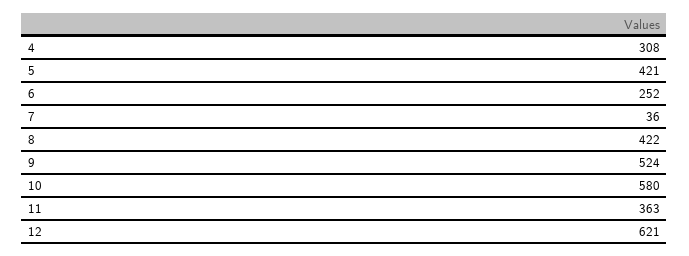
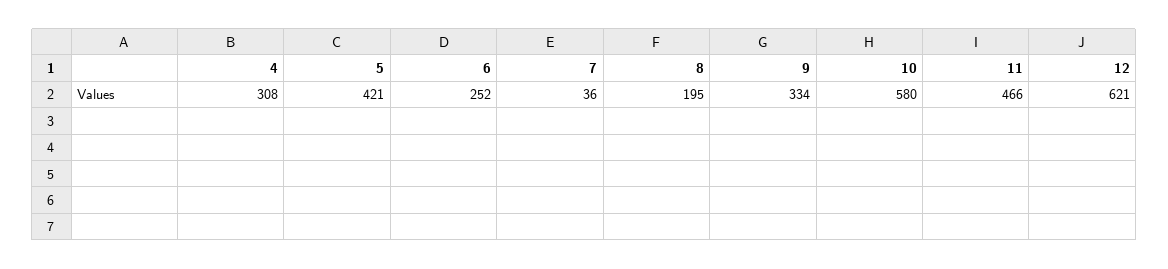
  {
    "4": 308,
    "5": 421,
    "6": 252,
    "7": 36,
-   "8": 422,
+   "8": 195,
-   "9": 524,
+   "9": 334,
    "10": 580,
-   "11": 363,
+   "11": 466,
    "12": 621
  }

